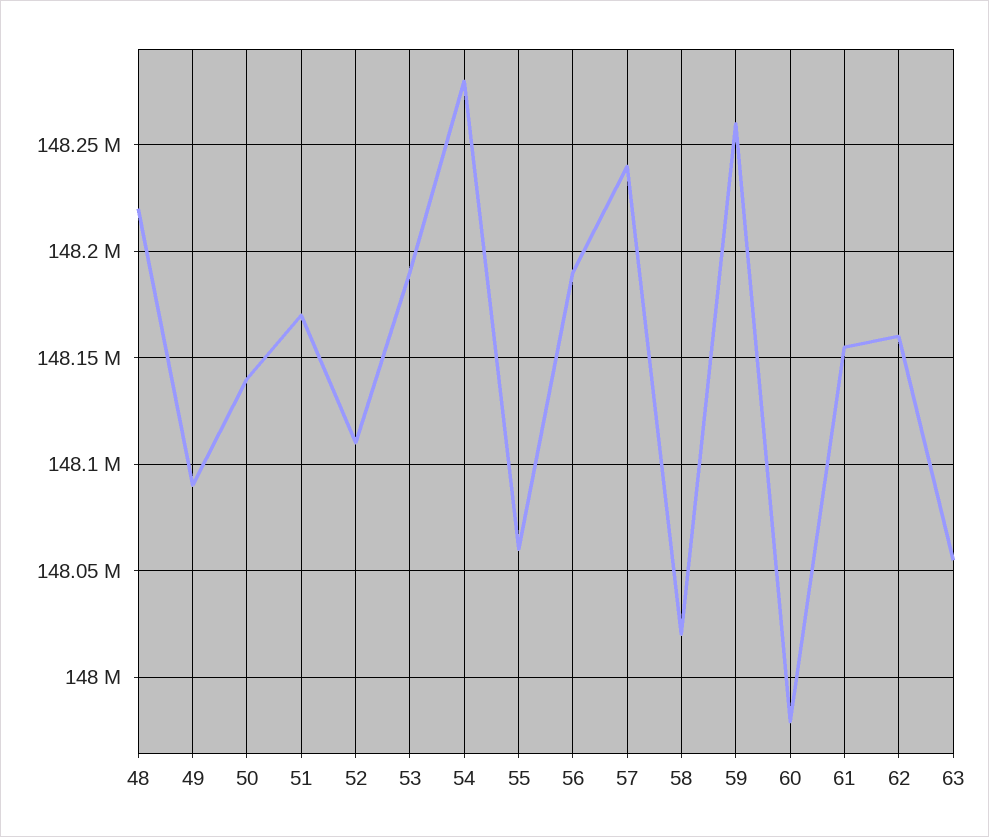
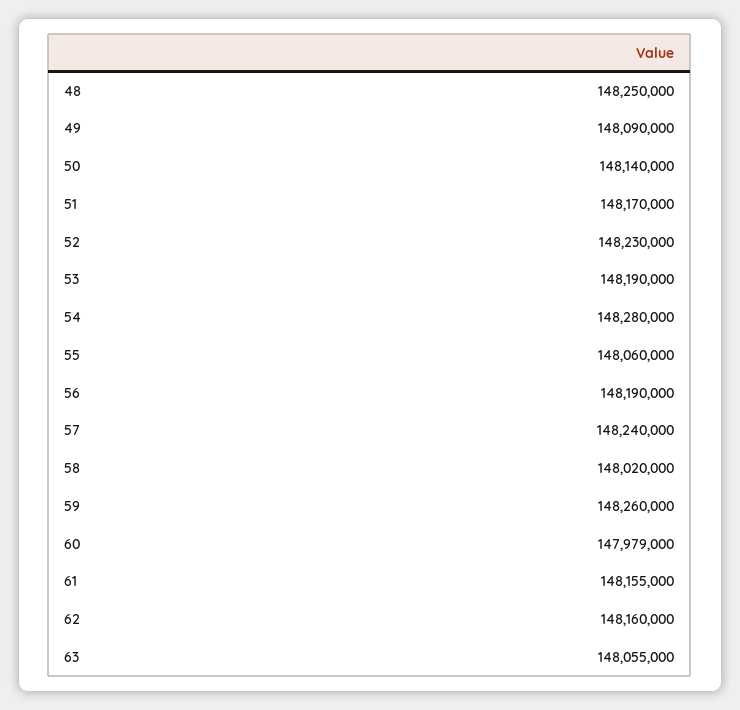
  {
-   "48": 148220000,
+   "48": 148250000,
    "49": 148090000,
    "50": 148140000,
    "51": 148170000,
-   "52": 148110000,
+   "52": 148230000,
    "53": 148190000,
    "54": 148280000,
    "55": 148060000,
    "56": 148190000,
    "57": 148240000,
    "58": 148020000,
    "59": 148260000,
    "60": 147979000,
    "61": 148155000,
    "62": 148160000,
    "63": 148055000
  }

